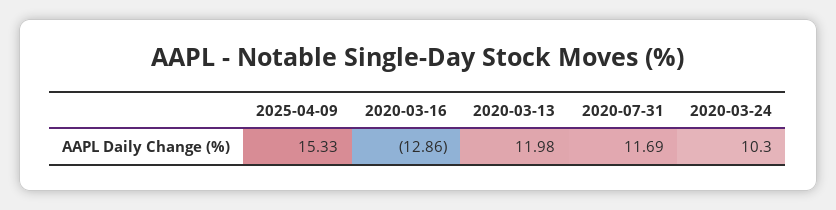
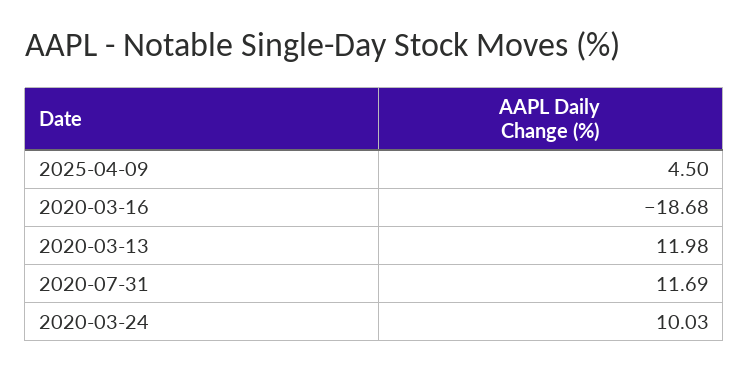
  {
-   "2025-04-09": 15.33,
+   "2025-04-09": 4.5,
-   "2020-03-16": -12.86,
+   "2020-03-16": -18.68,
    "2020-03-13": 11.98,
    "2020-07-31": 11.69,
-   "2020-03-24": 10.3
+   "2020-03-24": 10.03
  }

